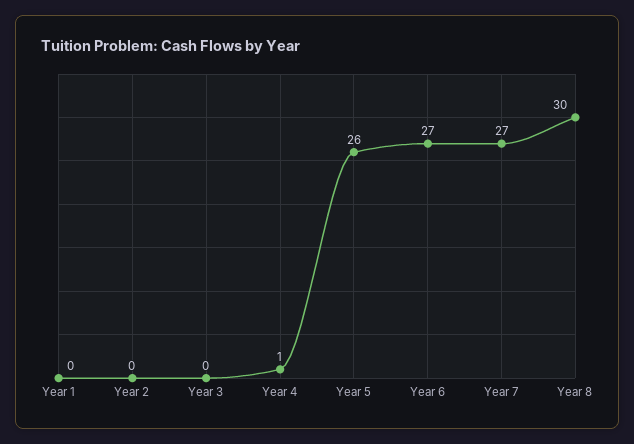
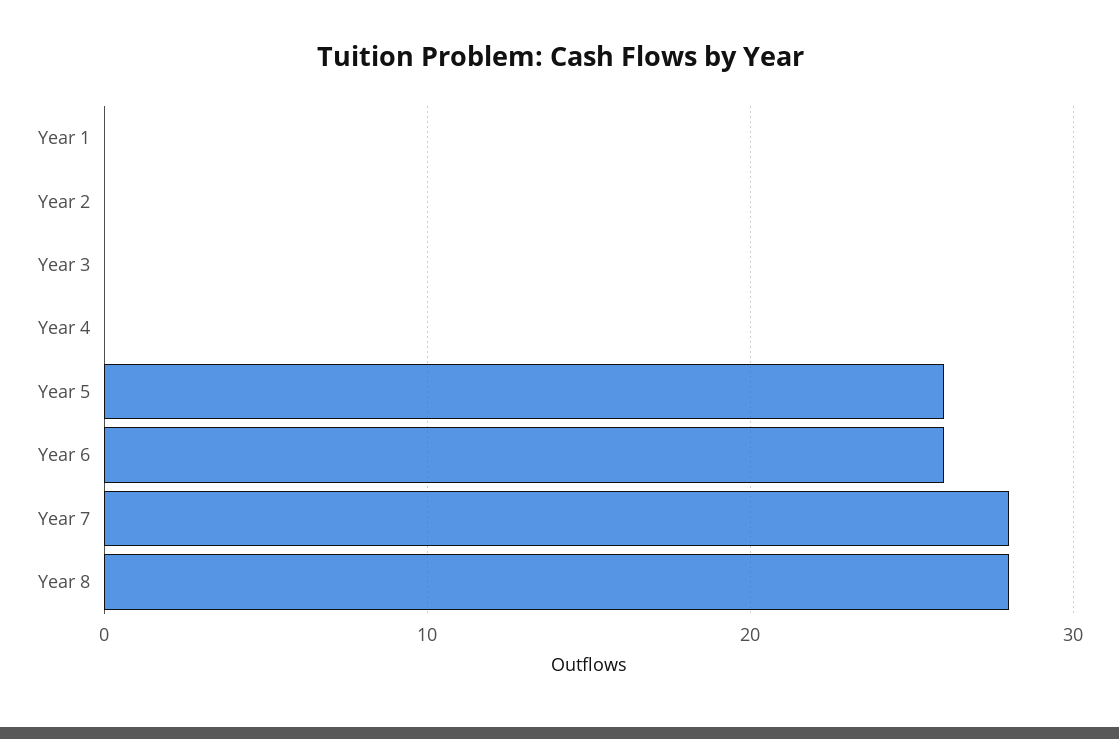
  {
    "Year 1": 0,
    "Year 2": 0,
    "Year 3": 0,
-   "Year 4": 1,
+   "Year 4": 0,
    "Year 5": 26,
-   "Year 6": 27,
+   "Year 6": 26,
-   "Year 7": 27,
+   "Year 7": 28,
-   "Year 8": 30
+   "Year 8": 28
  }

